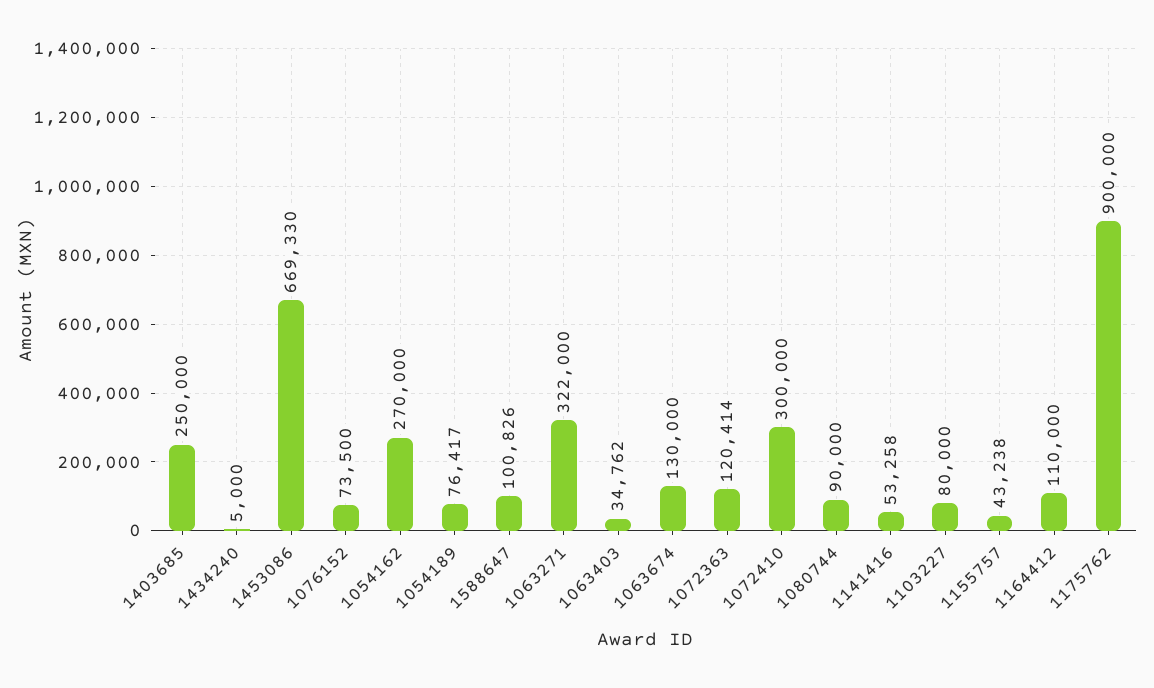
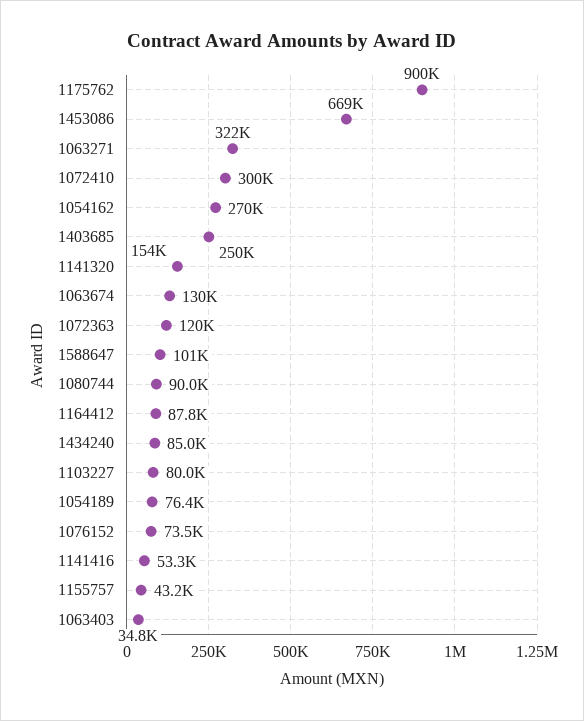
  {
    "1403685": 250000,
-   "1434240": 5000,
+   "1434240": 85000,
    "1453086": 669330,
    "1076152": 73500,
    "1054162": 270000,
    "1054189": 76417,
    "1588647": 100826,
    "1063271": 322000,
    "1063403": 34762,
    "1063674": 130000,
    "1072363": 120414,
    "1072410": 300000,
    "1080744": 90000,
    "1141416": 53258,
    "1103227": 80000,
    "1155757": 43238,
-   "1164412": 110000,
+   "1164412": 87800,
-   "1175762": 900000
+   "1175762": 900000,
+   "1141320": 154000
  }

